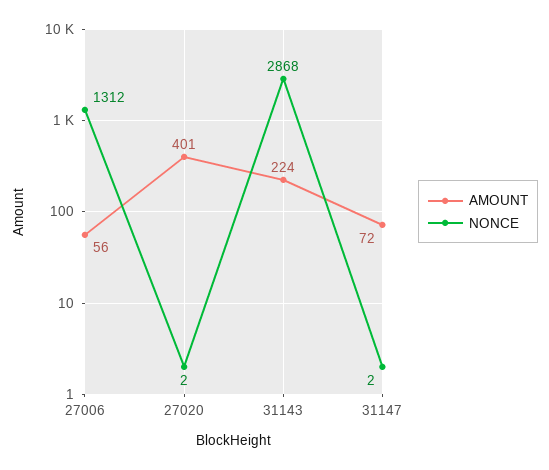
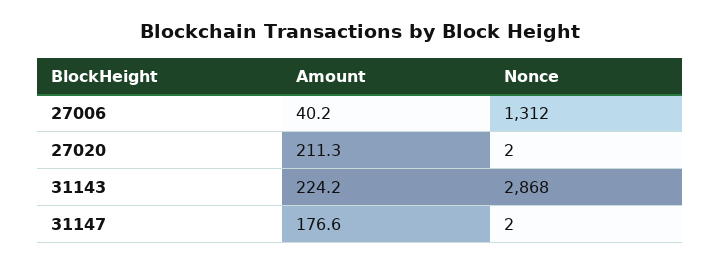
  {
    "AMOUNT": {
-     "27006": 56,
+     "27006": 40.2,
-     "27020": 401,
+     "27020": 211.3,
      "31143": 224.2,
-     "31147": 72
+     "31147": 176.6
    },
    "NONCE": {
      "27006": 1312,
      "27020": 2,
      "31143": 2868,
      "31147": 2
    }
  }

